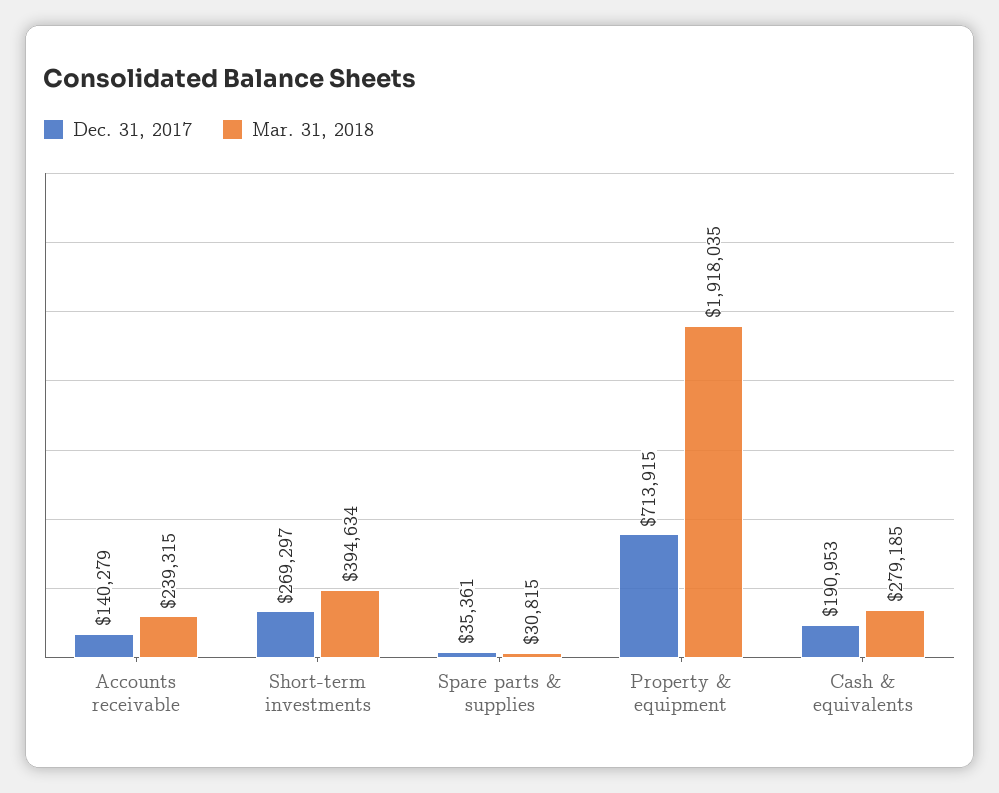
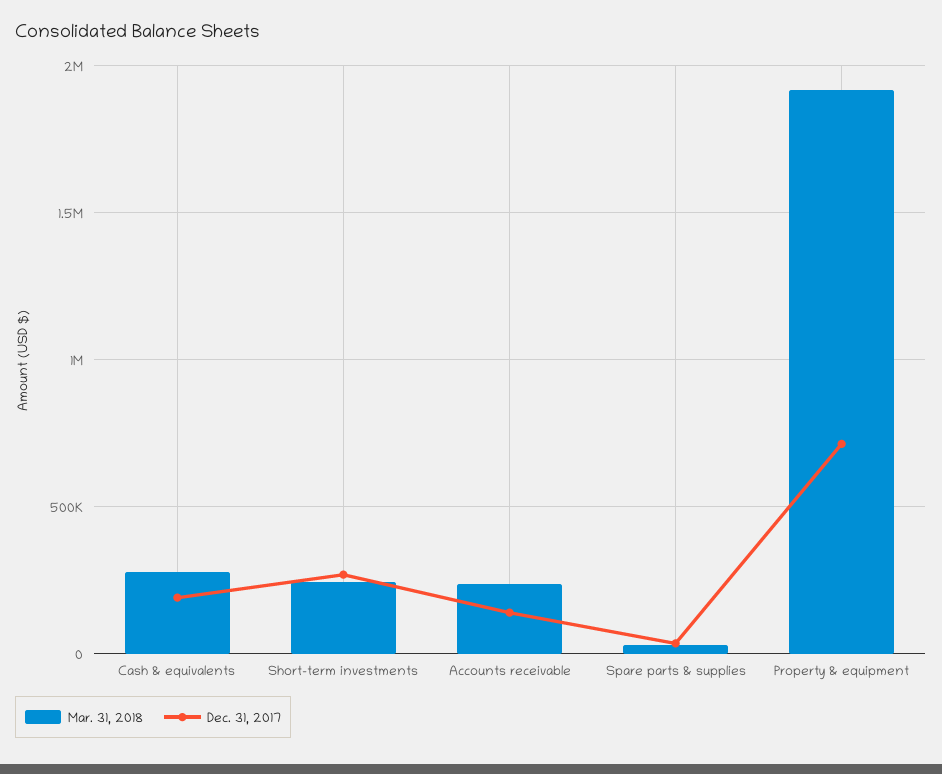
  {
    "Dec. 31, 2017": {
      "Accounts receivable": 140279,
      "Short-term investments": 269297,
      "Spare parts & supplies": 35361,
      "Property & equipment": 713915,
      "Cash & equivalents": 190953
    },
    "Mar. 31, 2018": {
      "Accounts receivable": 239315,
-     "Short-term investments": 394634,
+     "Short-term investments": 250000,
      "Spare parts & supplies": 30815,
      "Property & equipment": 1918035,
      "Cash & equivalents": 279185
    }
  }

